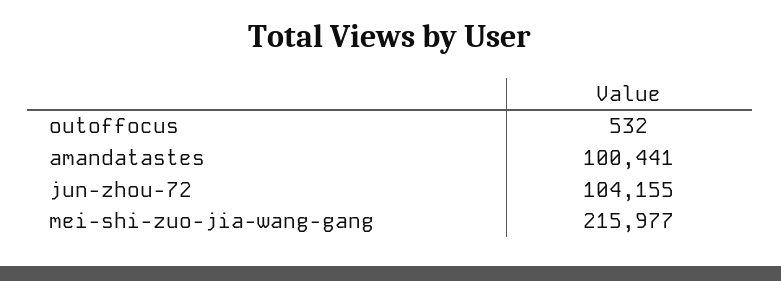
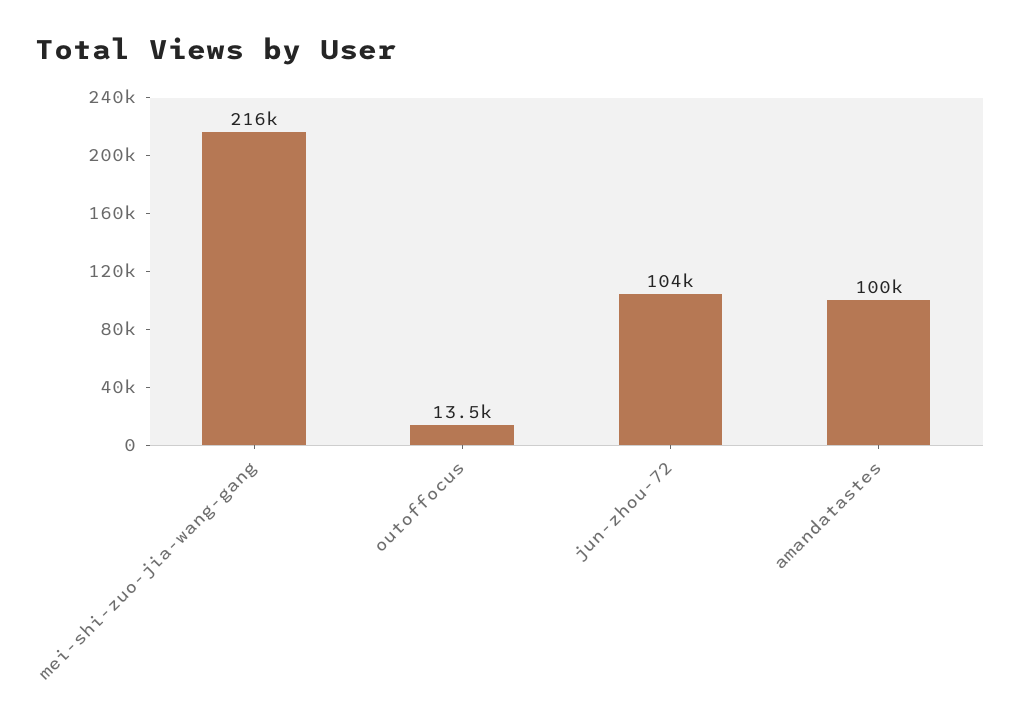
  {
-   "outoffocus": 532,
+   "outoffocus": 13500,
    "amandatastes": 100441,
    "jun-zhou-72": 104155,
    "mei-shi-zuo-jia-wang-gang": 215977
  }

